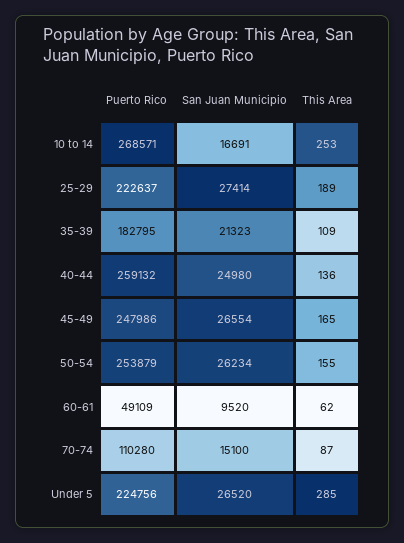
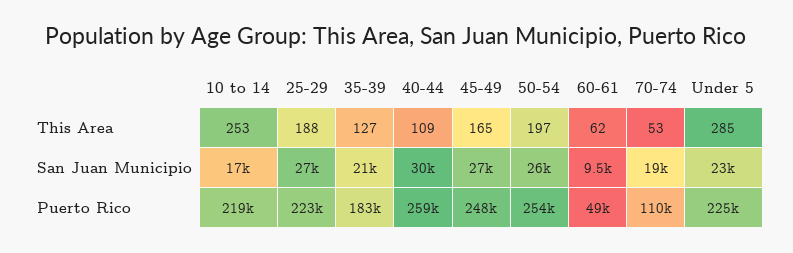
  {
    "Puerto Rico": {
-     "10 to 14": 268571,
+     "10 to 14": 219000,
      "25-29": 222637,
      "35-39": 182795,
      "40-44": 259132,
      "45-49": 247986,
      "50-54": 253879,
      "60-61": 49109,
      "70-74": 110280,
      "Under 5": 224756
    },
    "San Juan Municipio": {
      "10 to 14": 16691,
      "25-29": 27414,
      "35-39": 21323,
-     "40-44": 24980,
+     "40-44": 30000,
      "45-49": 26554,
      "50-54": 26234,
      "60-61": 9520,
-     "70-74": 15100,
+     "70-74": 19000,
-     "Under 5": 26520
+     "Under 5": 23000
    },
    "This Area": {
      "10 to 14": 253,
-     "25-29": 189,
+     "25-29": 188,
-     "35-39": 109,
+     "35-39": 127,
-     "40-44": 136,
+     "40-44": 109,
      "45-49": 165,
-     "50-54": 155,
+     "50-54": 197,
      "60-61": 62,
-     "70-74": 87,
+     "70-74": 53,
      "Under 5": 285
    }
  }

